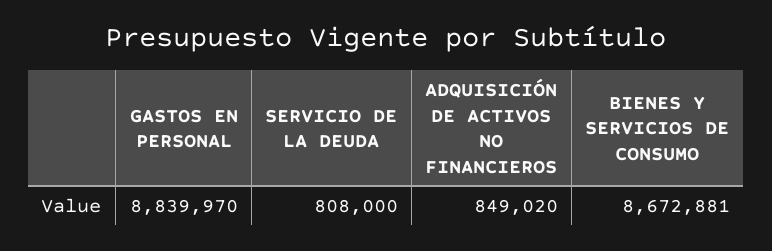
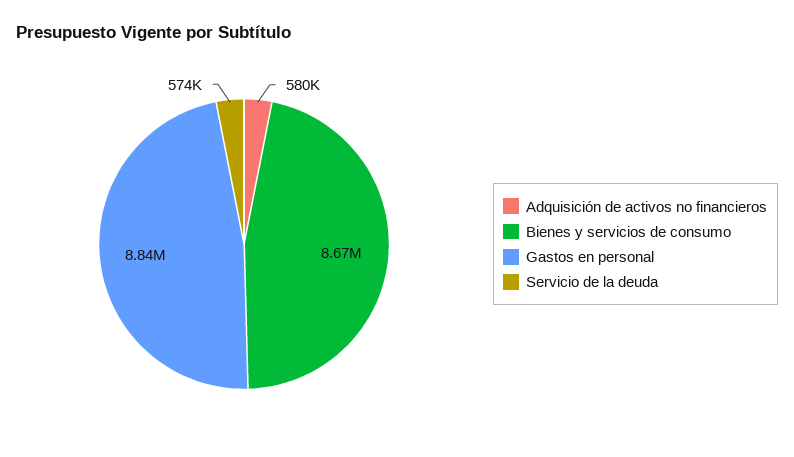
  {
    "GASTOS EN PERSONAL": 8839970,
-   "SERVICIO DE LA DEUDA": 808000,
+   "SERVICIO DE LA DEUDA": 574000,
-   "ADQUISICIÓN DE ACTIVOS NO FINANCIEROS": 849020,
+   "ADQUISICIÓN DE ACTIVOS NO FINANCIEROS": 580000,
    "BIENES Y SERVICIOS DE CONSUMO": 8672881
  }

